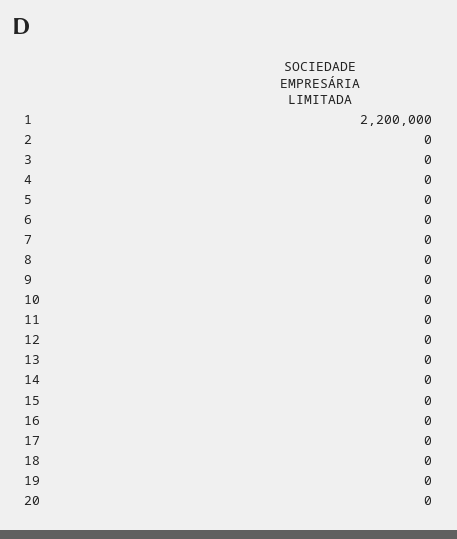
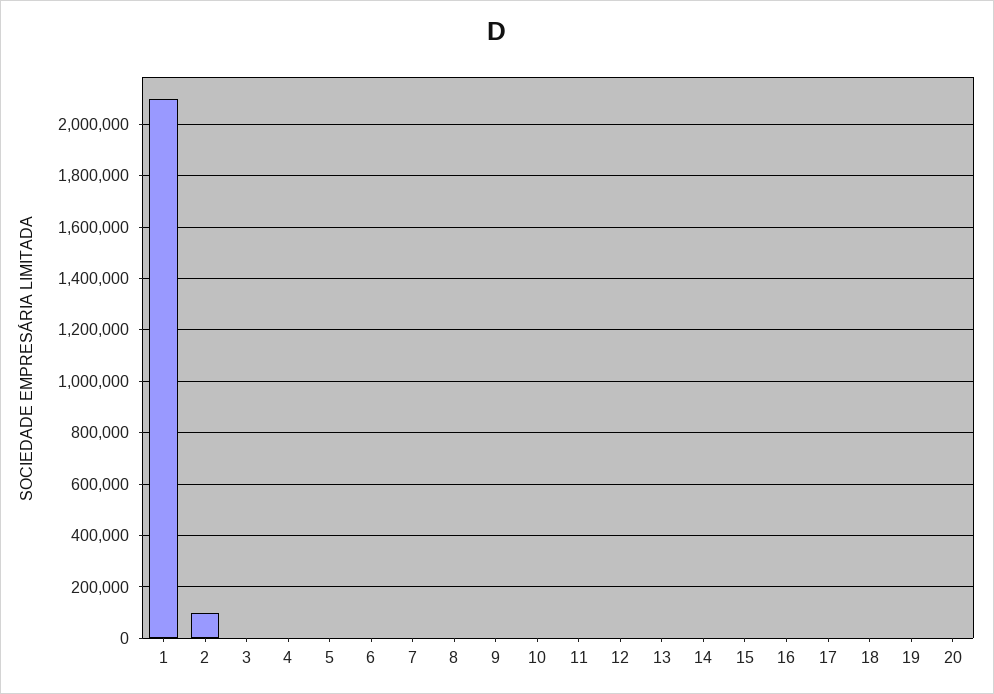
  {
-   "1": 2200000,
+   "1": 2100000,
-   "2": 0,
+   "2": 100000,
    "3": 0,
    "4": 0,
    "5": 0,
    "6": 0,
    "7": 0,
    "8": 0,
    "9": 0,
    "10": 0,
    "11": 0,
    "12": 0,
    "13": 0,
    "14": 0,
    "15": 0,
    "16": 0,
    "17": 0,
    "18": 0,
    "19": 0,
    "20": 0
  }

